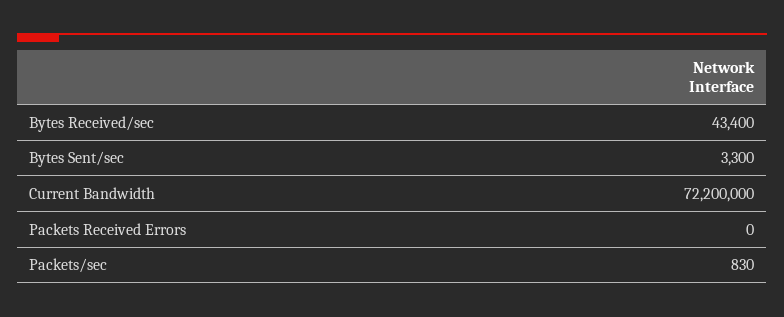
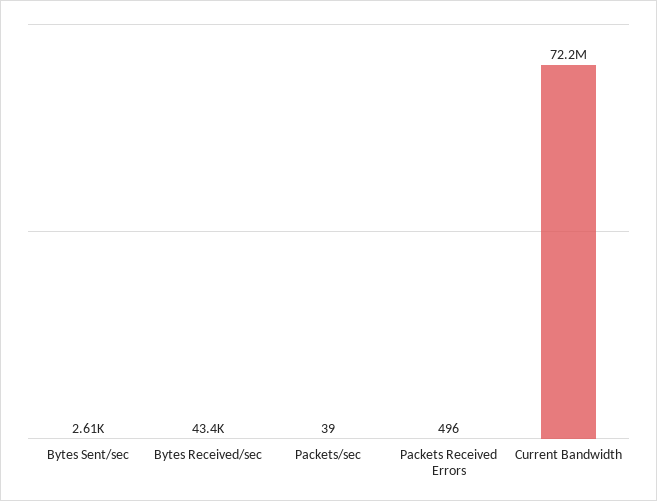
  {
    "Bytes Received/sec": 43400,
-   "Bytes Sent/sec": 3300,
+   "Bytes Sent/sec": 2610,
    "Current Bandwidth": 72200000,
-   "Packets Received Errors": 0,
+   "Packets Received Errors": 496,
-   "Packets/sec": 830
+   "Packets/sec": 39
  }

